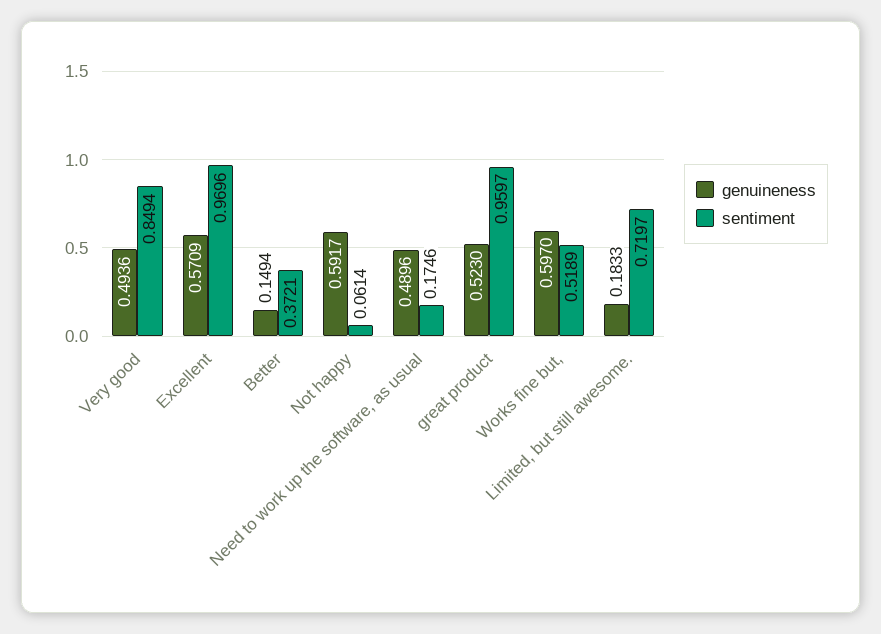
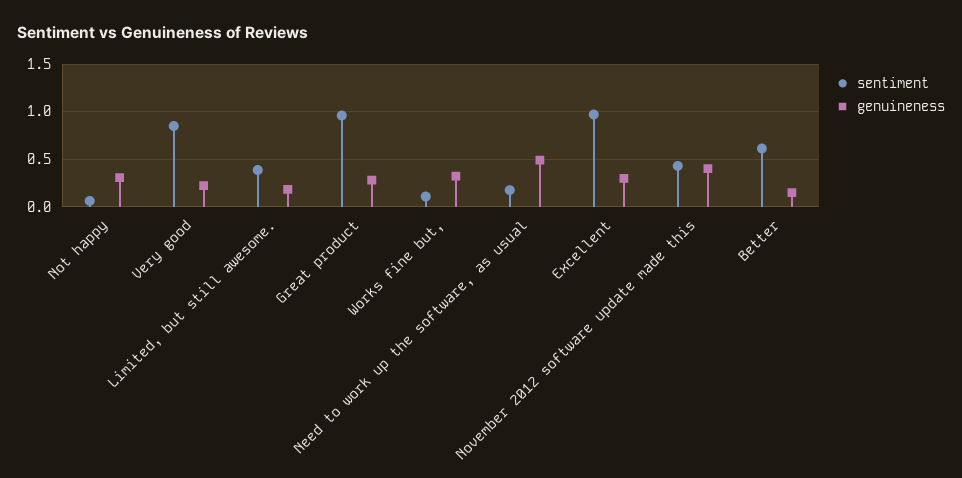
  {
    "genuineness": {
-     "Very good": 0.4936,
+     "Very good": 0.2,
-     "Excellent": 0.5709,
+     "Excellent": 0.3,
      "Better": 0.1494,
-     "Not happy": 0.5917,
+     "Not happy": 0.3,
      "Need to work up the software, as usual": 0.4896,
-     "great product": 0.523,
+     "great product": 0.3,
-     "Works fine but,": 0.597,
+     "Works fine but,": 0.3,
-     "Limited, but still awesome.": 0.1833
+     "Limited, but still awesome.": 0.1833,
+     "November 2012 software update made this": 0.4
    },
    "sentiment": {
      "Very good": 0.8494,
      "Excellent": 0.9696,
-     "Better": 0.3721,
+     "Better": 0.6,
      "Not happy": 0.0614,
      "Need to work up the software, as usual": 0.1746,
      "great product": 0.9597,
-     "Works fine but,": 0.5189,
+     "Works fine but,": 0.1,
-     "Limited, but still awesome.": 0.7197
+     "Limited, but still awesome.": 0.4,
+     "November 2012 software update made this": 0.4
    }
  }

